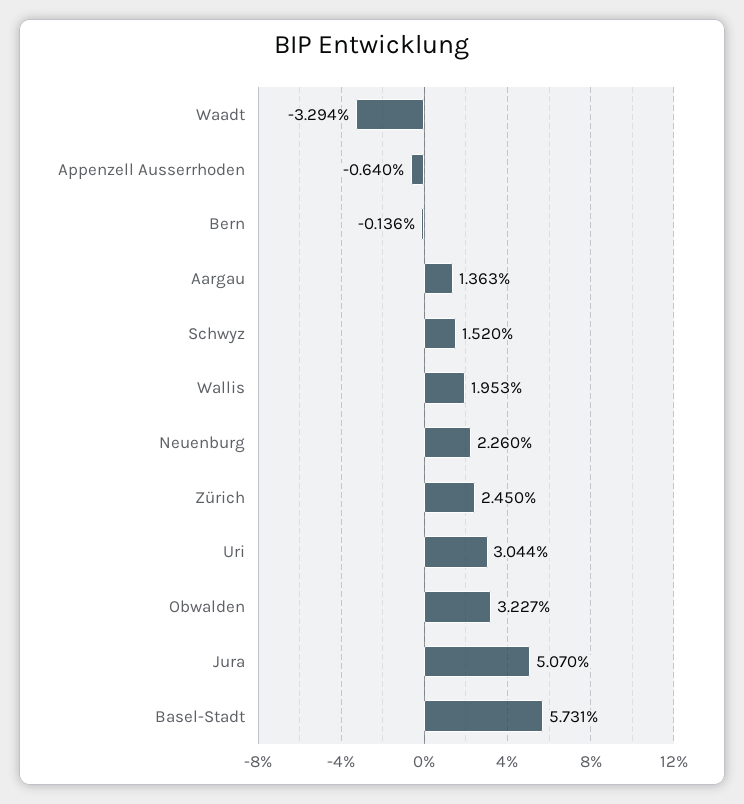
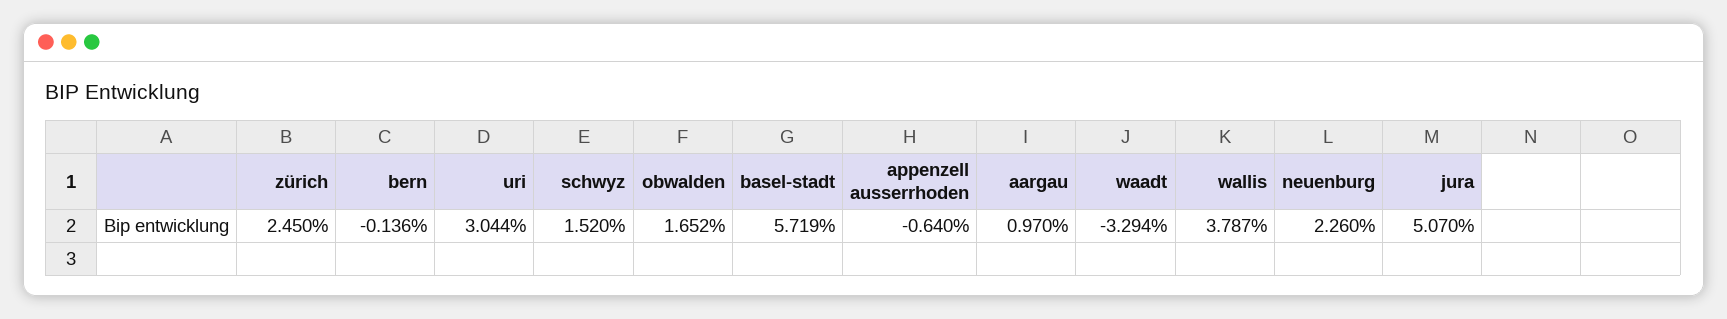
  {
    "Waadt": -3.294,
    "Appenzell Ausserrhoden": -0.64,
    "Bern": -0.136,
-   "Aargau": 1.363,
+   "Aargau": 0.97,
    "Schwyz": 1.52,
-   "Wallis": 1.953,
+   "Wallis": 3.787,
    "Neuenburg": 2.26,
    "Zürich": 2.45,
    "Uri": 3.044,
-   "Obwalden": 3.227,
+   "Obwalden": 1.652,
    "Jura": 5.07,
-   "Basel-Stadt": 5.731
+   "Basel-Stadt": 5.719
  }

